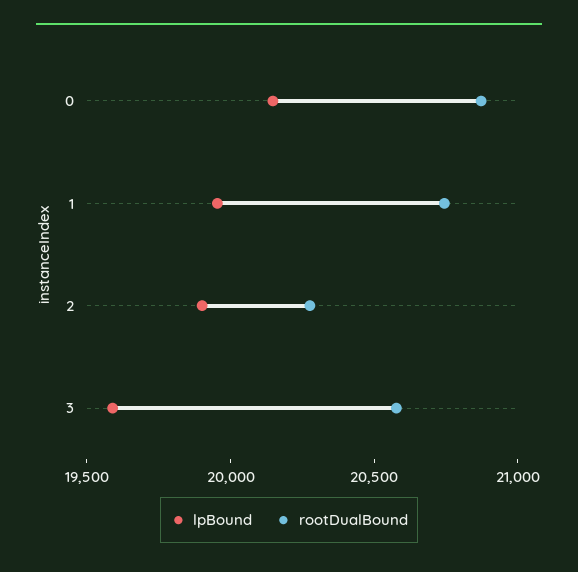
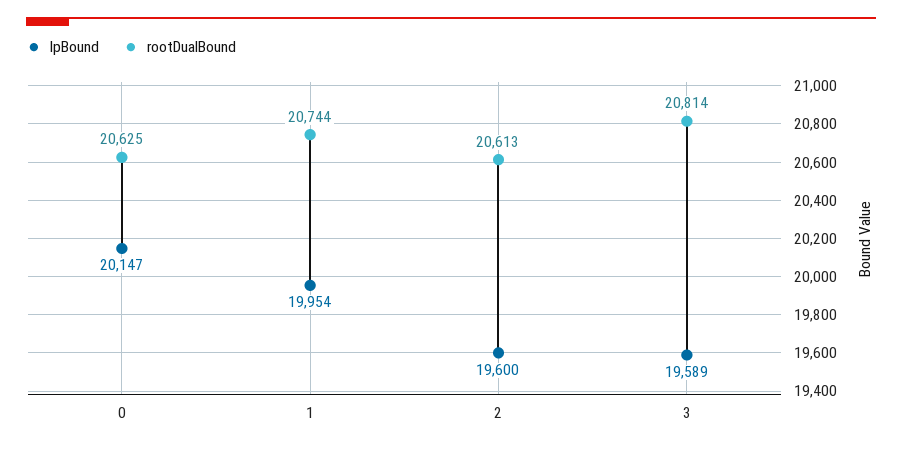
  {
    "lpBound": {
      "0": 20147,
      "1": 19954,
-     "2": 19900,
+     "2": 19600,
      "3": 19589
    },
    "rootDualBound": {
-     "0": 20900,
+     "0": 20625,
      "1": 20744,
-     "2": 20300,
+     "2": 20613,
-     "3": 20600
+     "3": 20814
    }
  }

